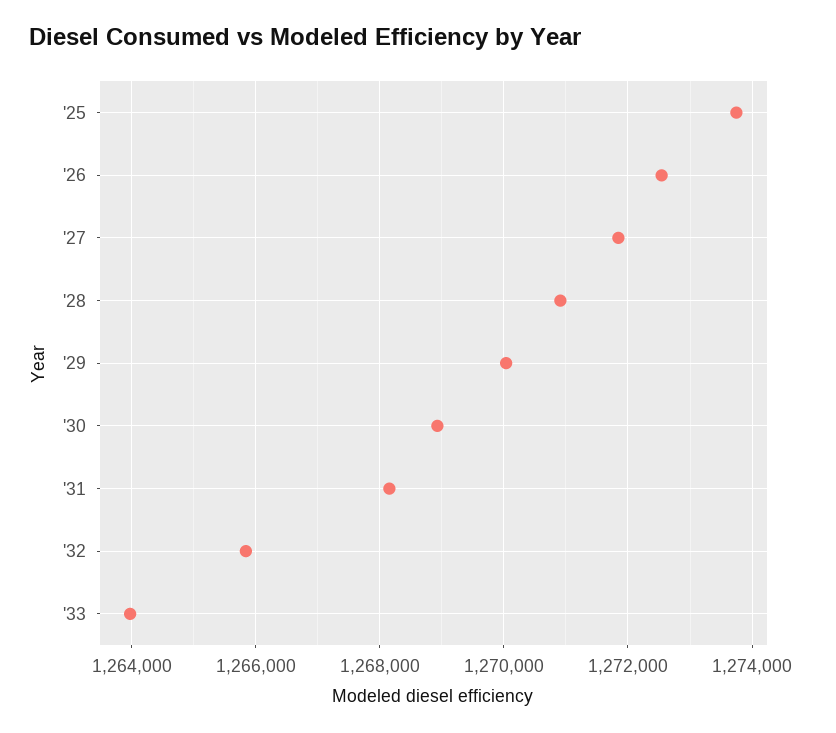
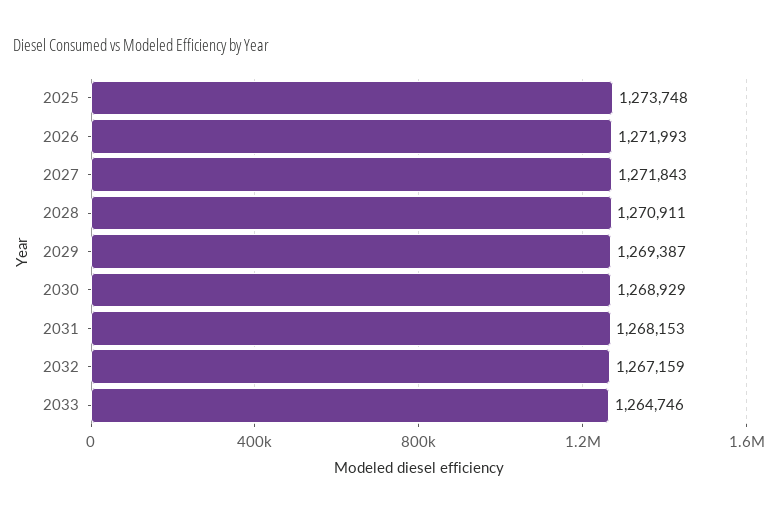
  {
    "'25": 1273748,
-   "'26": 1272600,
+   "'26": 1271993,
    "'27": 1271843,
    "'28": 1270911,
-   "'29": 1270000,
+   "'29": 1269387,
    "'30": 1268929,
    "'31": 1268153,
-   "'32": 1265800,
+   "'32": 1267159,
-   "'33": 1264000
+   "'33": 1264746
  }

